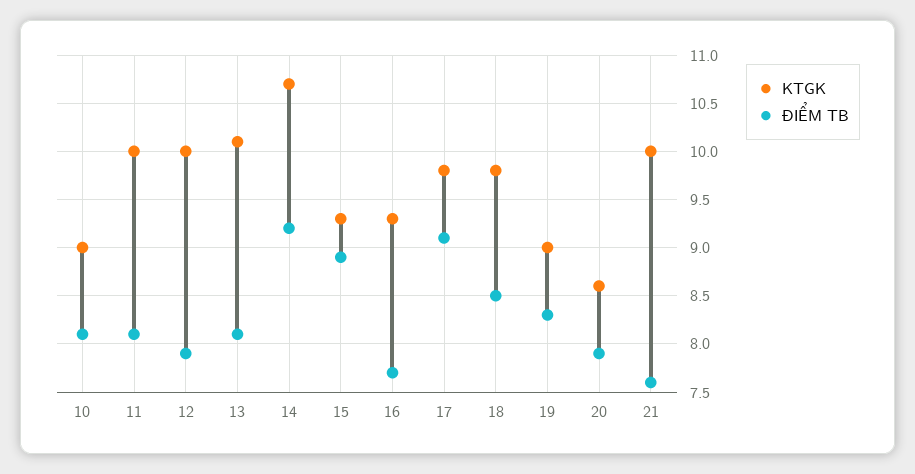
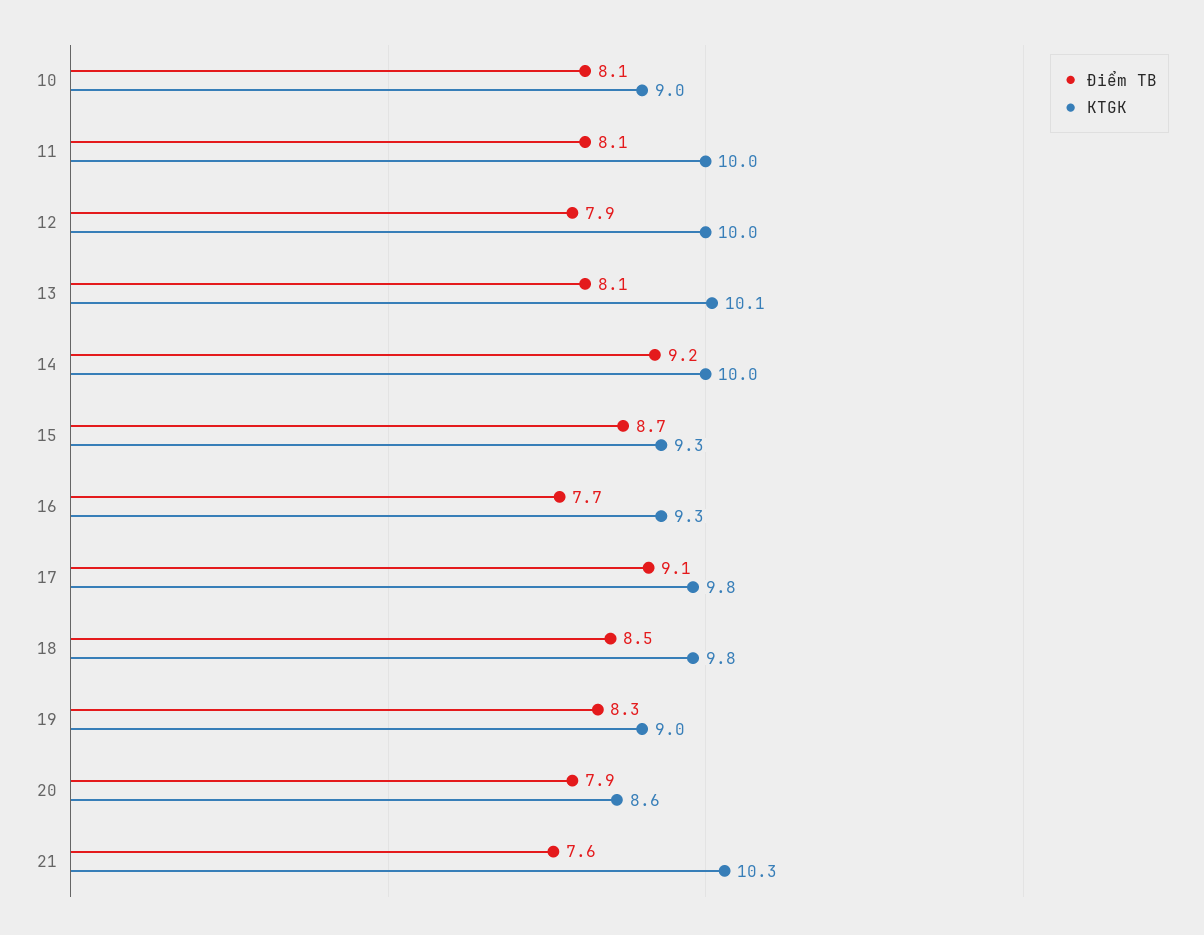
  {
    "KTGK": {
      "10": 9,
      "11": 10,
      "12": 10,
      "13": 10.1,
-     "14": 10.7,
+     "14": 10,
      "15": 9.3,
      "16": 9.3,
      "17": 9.8,
      "18": 9.8,
      "19": 9,
      "20": 8.6,
-     "21": 10
+     "21": 10.3
    },
    "ĐIỂM TB": {
      "10": 8.1,
      "11": 8.1,
      "12": 7.9,
      "13": 8.1,
      "14": 9.2,
-     "15": 8.9,
+     "15": 8.7,
      "16": 7.7,
      "17": 9.1,
      "18": 8.5,
      "19": 8.3,
      "20": 7.9,
      "21": 7.6
    }
  }

